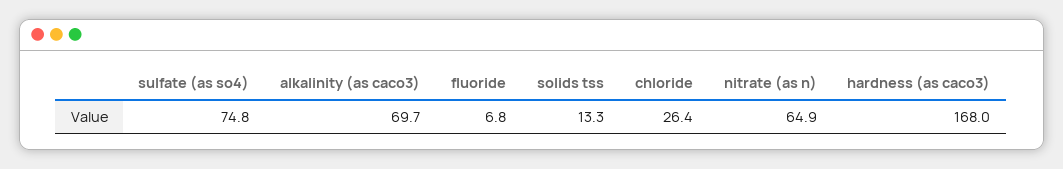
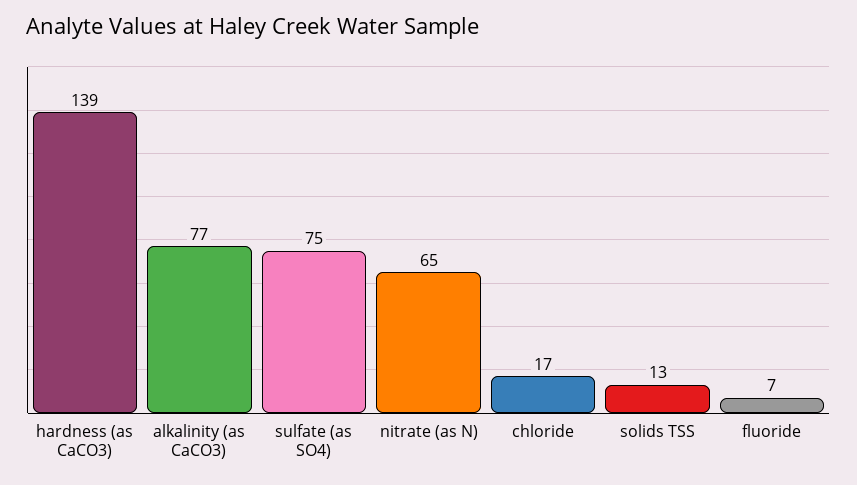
  {
    "sulfate (as so4)": 74.8,
-   "alkalinity (as caco3)": 69.7,
+   "alkalinity (as caco3)": 77,
    "fluoride": 6.8,
    "solids tss": 13.3,
-   "chloride": 26.4,
+   "chloride": 17,
    "nitrate (as n)": 64.9,
-   "hardness (as caco3)": 168
+   "hardness (as caco3)": 139
  }

